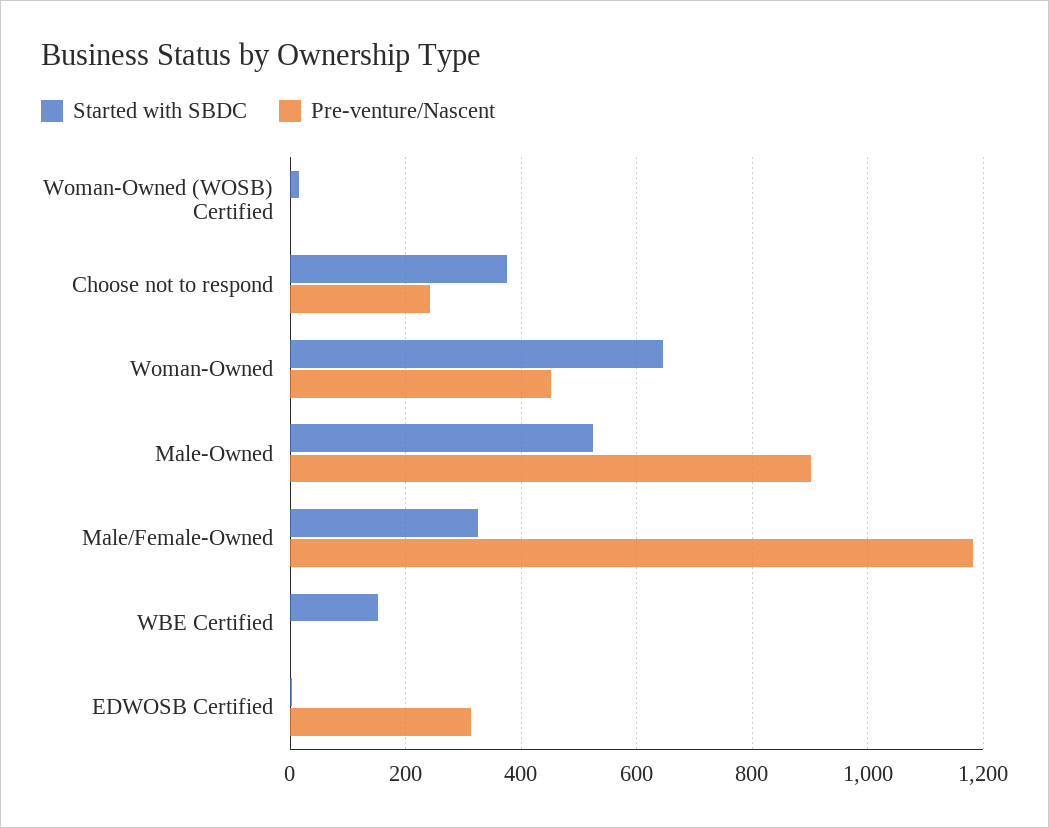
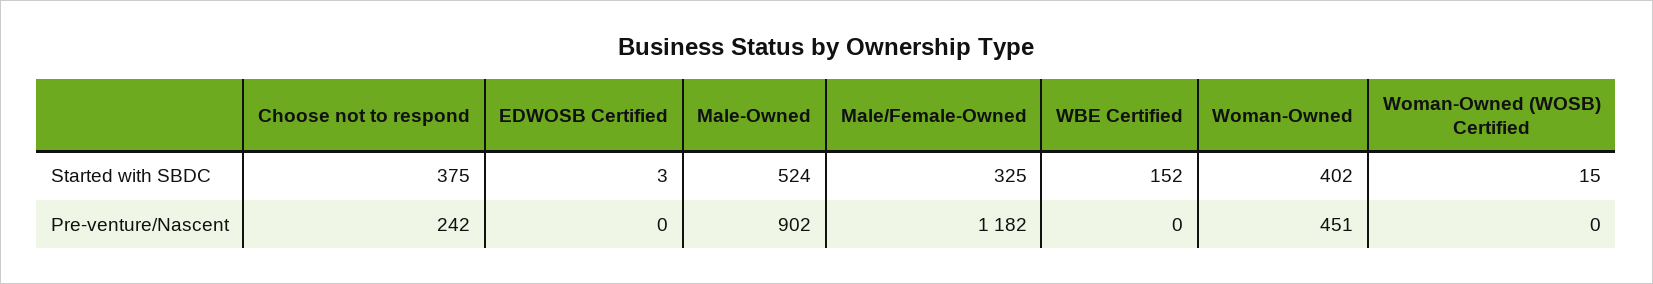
  {
    "Started with SBDC": {
      "Woman-Owned (WOSB) Certified": 15,
      "Choose not to respond": 375,
-     "Woman-Owned": 640,
+     "Woman-Owned": 402,
      "Male-Owned": 524,
      "Male/Female-Owned": 325,
      "WBE Certified": 152,
      "EDWOSB Certified": 3
    },
    "Pre-venture/Nascent": {
      "Woman-Owned (WOSB) Certified": 0,
      "Choose not to respond": 242,
      "Woman-Owned": 451,
      "Male-Owned": 902,
      "Male/Female-Owned": 1182,
      "WBE Certified": 0,
-     "EDWOSB Certified": 320
+     "EDWOSB Certified": 0
    }
  }

